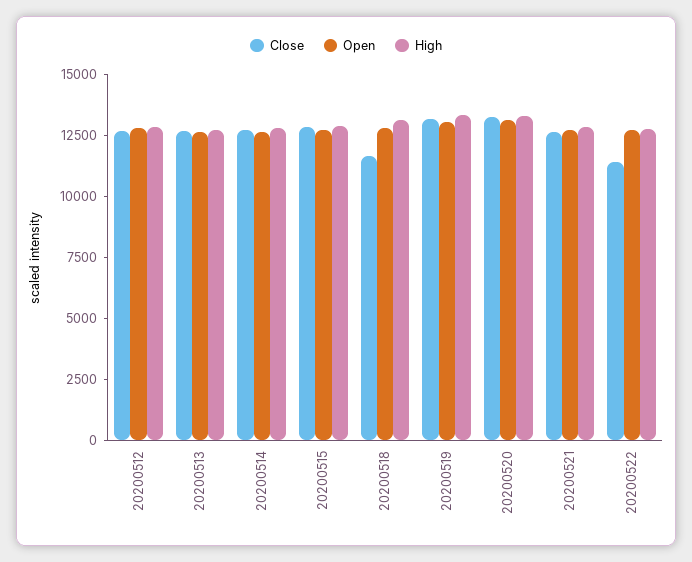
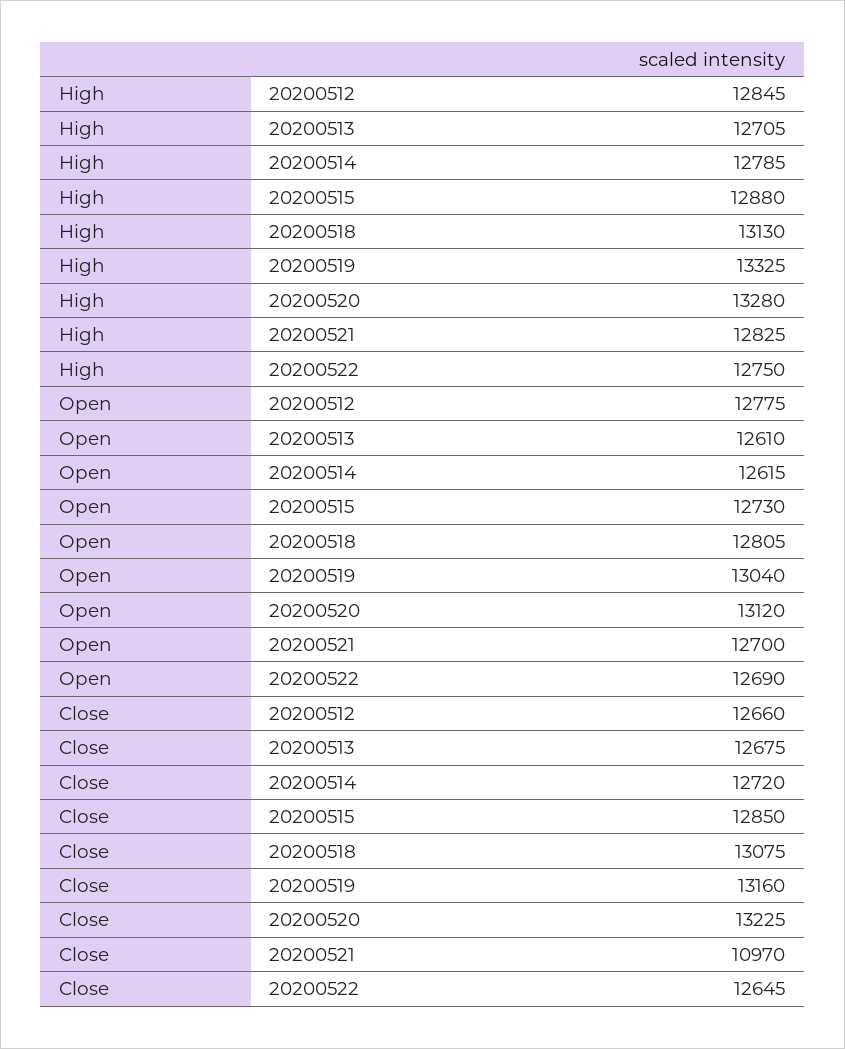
  {
    "Close": {
      "20200512": 12660,
      "20200513": 12675,
      "20200514": 12720,
      "20200515": 12850,
-     "20200518": 11500,
+     "20200518": 13075,
      "20200519": 13160,
      "20200520": 13225,
-     "20200521": 12500,
+     "20200521": 10970,
-     "20200522": 11500
+     "20200522": 12645
    },
    "Open": {
      "20200512": 12775,
      "20200513": 12610,
      "20200514": 12615,
      "20200515": 12730,
      "20200518": 12805,
      "20200519": 13040,
      "20200520": 13120,
      "20200521": 12700,
      "20200522": 12690
    },
    "High": {
      "20200512": 12845,
      "20200513": 12705,
      "20200514": 12785,
      "20200515": 12880,
      "20200518": 13130,
      "20200519": 13325,
      "20200520": 13280,
      "20200521": 12825,
      "20200522": 12750
    }
  }

